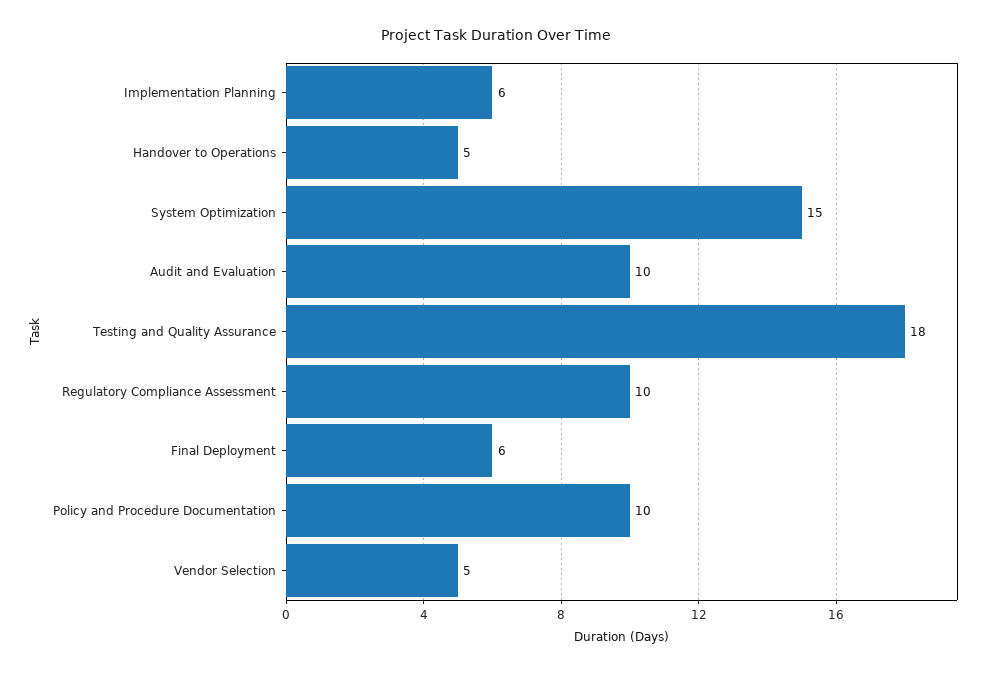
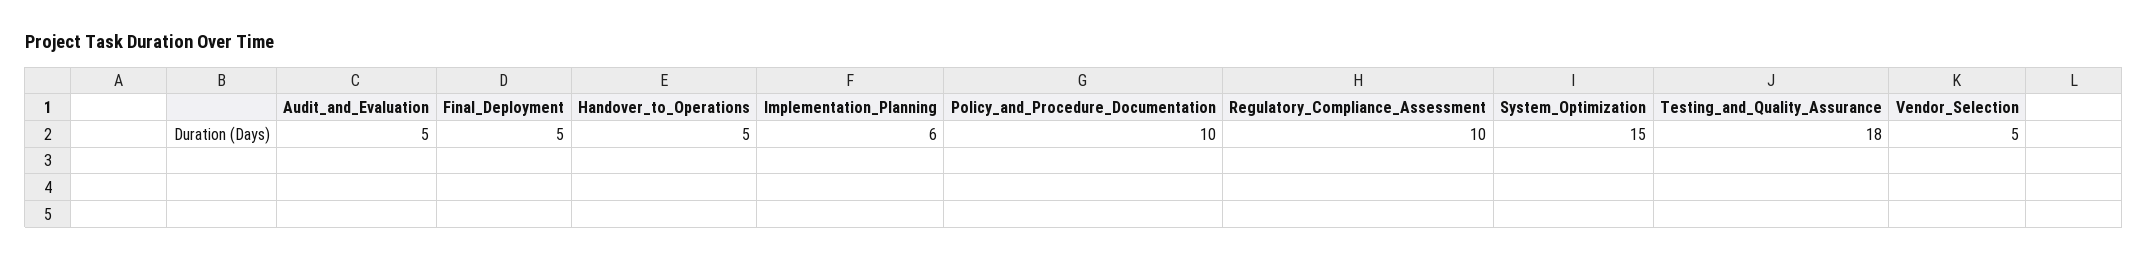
  {
    "Implementation Planning": 6,
    "Handover to Operations": 5,
    "System Optimization": 15,
-   "Audit and Evaluation": 10,
+   "Audit and Evaluation": 5,
    "Testing and Quality Assurance": 18,
    "Regulatory Compliance Assessment": 10,
-   "Final Deployment": 6,
+   "Final Deployment": 5,
    "Policy and Procedure Documentation": 10,
    "Vendor Selection": 5
  }

